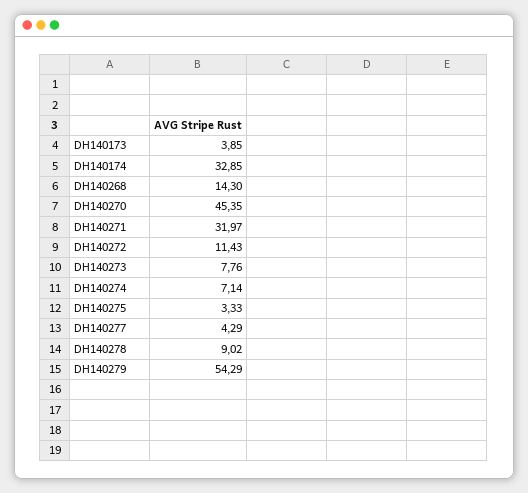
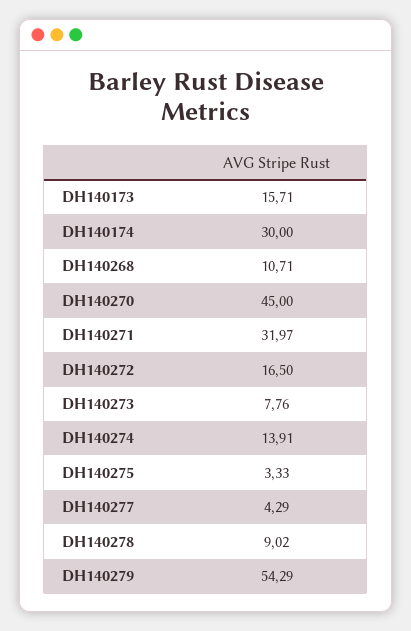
  {
-   "DH140173": 3.85,
+   "DH140173": 15.71,
-   "DH140174": 32.85,
+   "DH140174": 30,
-   "DH140268": 14.3,
+   "DH140268": 10.71,
-   "DH140270": 45.35,
+   "DH140270": 45,
    "DH140271": 31.97,
-   "DH140272": 11.43,
+   "DH140272": 16.5,
    "DH140273": 7.76,
-   "DH140274": 7.14,
+   "DH140274": 13.91,
    "DH140275": 3.33,
    "DH140277": 4.29,
    "DH140278": 9.02,
    "DH140279": 54.29
  }

